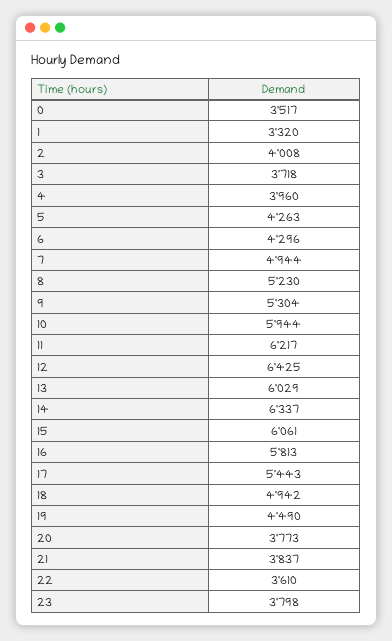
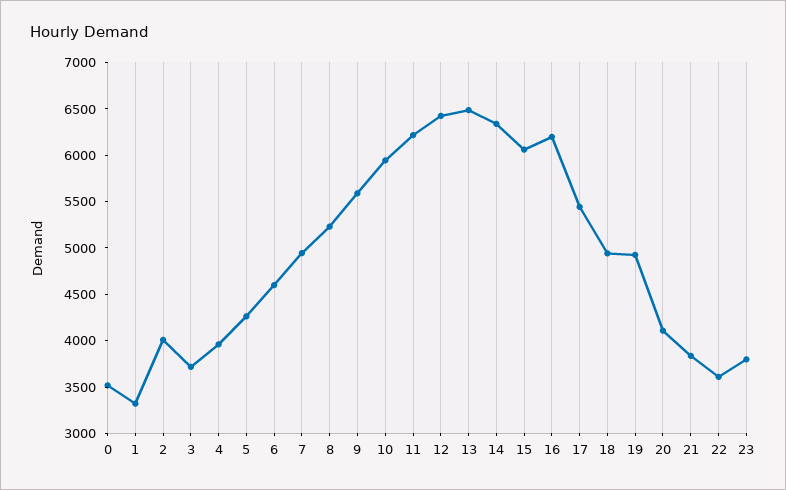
  {
    "0": 3517,
    "1": 3320,
    "2": 4008,
    "3": 3718,
    "4": 3960,
    "5": 4263,
-   "6": 4296,
+   "6": 4600,
    "7": 4944,
    "8": 5230,
-   "9": 5304,
+   "9": 5600,
    "10": 5944,
    "11": 6217,
    "12": 6425,
-   "13": 6029,
+   "13": 6500,
    "14": 6337,
    "15": 6061,
-   "16": 5813,
+   "16": 6200,
    "17": 5443,
    "18": 4942,
-   "19": 4490,
+   "19": 4900,
-   "20": 3773,
+   "20": 4100,
    "21": 3837,
    "22": 3610,
    "23": 3798
  }

